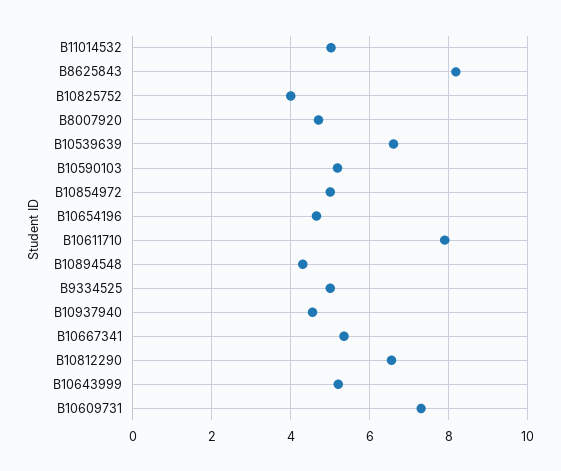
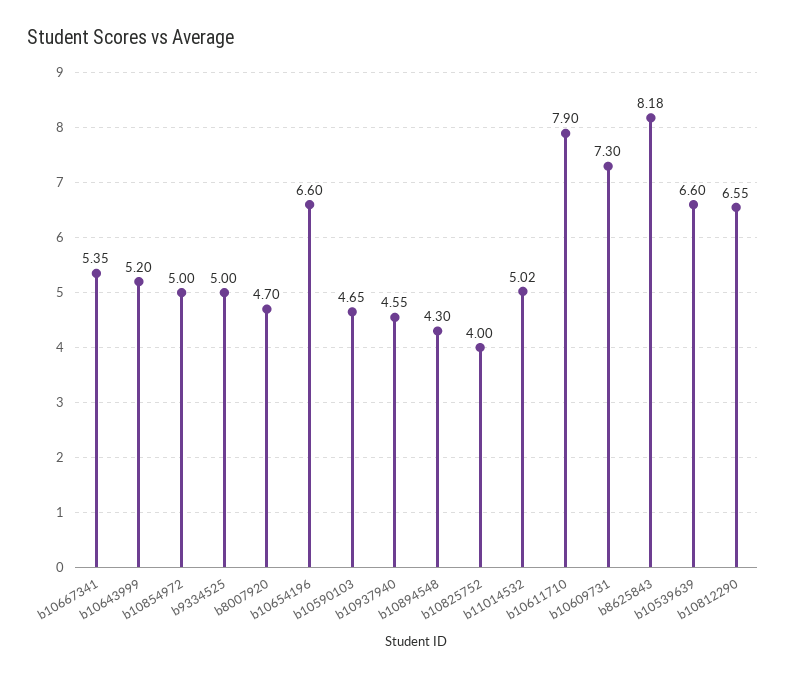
  {
    "B11014532": 5.02,
    "B8625843": 8.18,
    "B10825752": 4,
    "B8007920": 4.7,
    "B10539639": 6.6,
-   "B10590103": 5.2,
+   "B10590103": 4.65,
    "B10854972": 5,
-   "B10654196": 4.6,
+   "B10654196": 6.6,
    "B10611710": 7.9,
    "B10894548": 4.3,
    "B9334525": 5,
    "B10937940": 4.55,
    "B10667341": 5.35,
    "B10812290": 6.55,
    "B10643999": 5.2,
    "B10609731": 7.3
  }

